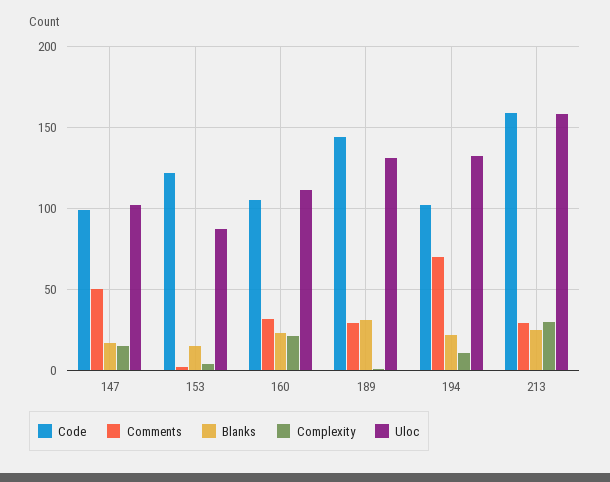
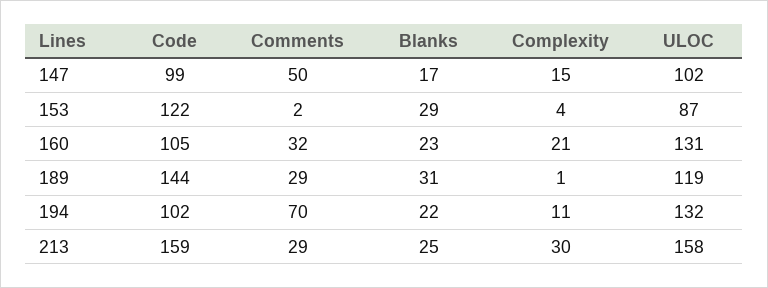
  {
    "Code": {
      "147": 99,
      "153": 122,
      "160": 105,
      "189": 144,
      "194": 102,
      "213": 159
    },
    "Comments": {
      "147": 50,
      "153": 2,
      "160": 32,
      "189": 29,
      "194": 70,
      "213": 29
    },
    "Blanks": {
      "147": 17,
-     "153": 15,
+     "153": 29,
      "160": 23,
      "189": 31,
      "194": 22,
      "213": 25
    },
    "Complexity": {
      "147": 15,
      "153": 4,
      "160": 21,
      "189": 1,
      "194": 11,
      "213": 30
    },
    "Uloc": {
      "147": 102,
      "153": 87,
-     "160": 110,
+     "160": 131,
-     "189": 130,
+     "189": 119,
      "194": 132,
      "213": 158
    }
  }

